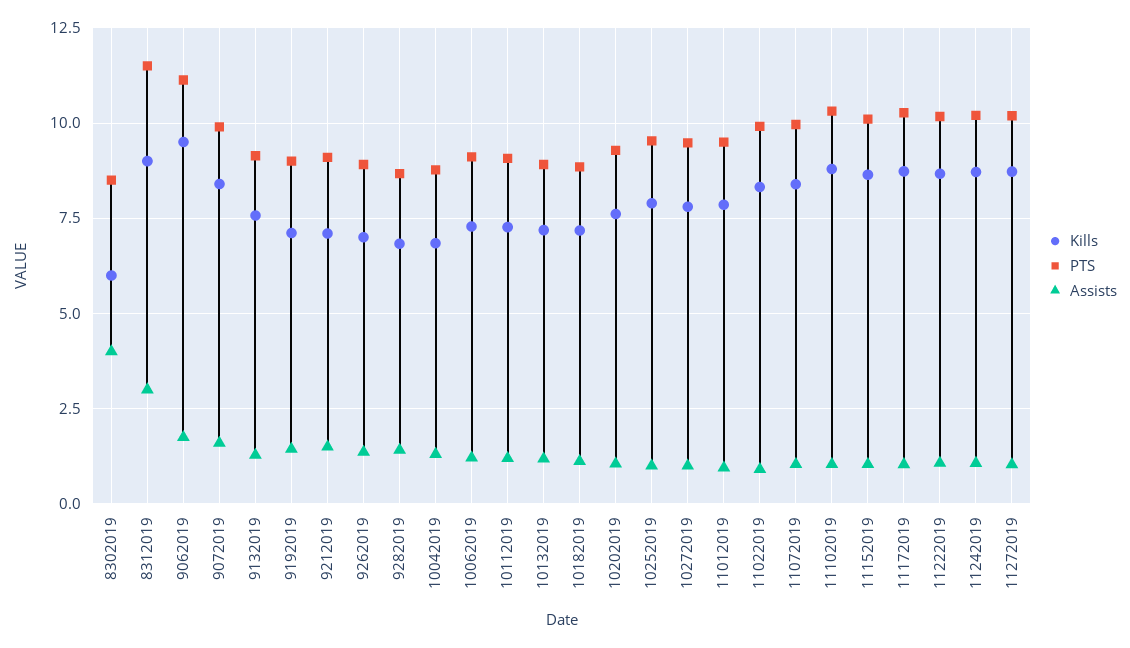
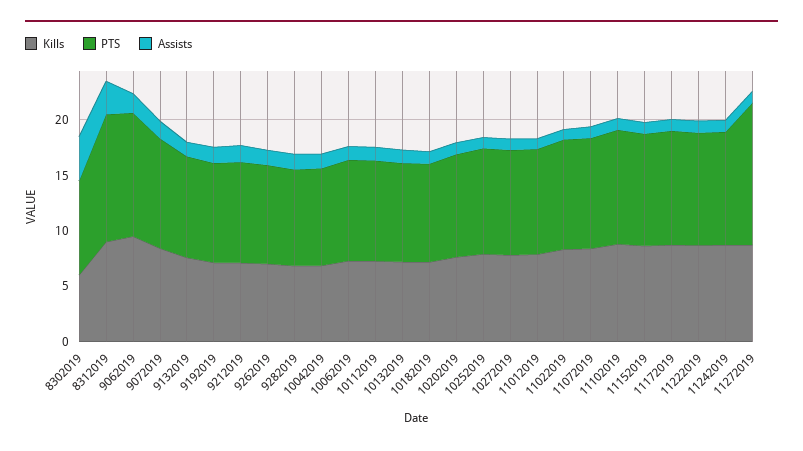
  {
    "Kills": {
      "8302019": 6,
      "8312019": 9,
      "9062019": 9.5,
      "9072019": 8.5,
      "9132019": 7.5,
      "9192019": 7,
      "9212019": 7,
      "9262019": 7,
      "9282019": 6.75,
      "10042019": 6.75,
      "10062019": 7.25,
      "10112019": 7.25,
      "10132019": 7.25,
      "10182019": 7.25,
      "10202019": 7.5,
      "10252019": 8,
      "10272019": 7.75,
      "11012019": 7.75,
      "11022019": 8.25,
      "11072019": 8.5,
      "11102019": 8.75,
      "11152019": 8.75,
      "11172019": 8.75,
      "11222019": 8.75,
      "11242019": 8.75,
      "11272019": 8.75
    },
    "PTS": {
      "8302019": 8.5,
      "8312019": 11.5,
      "9062019": 11.25,
      "9072019": 10,
      "9132019": 9.25,
      "9192019": 9,
      "9212019": 9,
      "9262019": 9,
      "9282019": 8.75,
      "10042019": 8.75,
      "10062019": 9,
      "10112019": 9,
      "10132019": 9,
      "10182019": 8.75,
      "10202019": 9.25,
      "10252019": 9.5,
      "10272019": 9.5,
      "11012019": 9.5,
      "11022019": 10,
      "11072019": 10,
      "11102019": 10.25,
      "11152019": 10,
      "11172019": 10.25,
      "11222019": 10.25,
      "11242019": 10.25,
-     "11272019": 10.25
+     "11272019": 13
    },
    "Assists": {
      "8302019": 4,
      "8312019": 3,
      "9062019": 1.75,
      "9072019": 1.5,
      "9132019": 1.25,
      "9192019": 1.5,
      "9212019": 1.5,
      "9262019": 1.25,
      "9282019": 1.5,
      "10042019": 1.25,
      "10062019": 1.25,
      "10112019": 1.25,
      "10132019": 1.25,
      "10182019": 1,
      "10202019": 1,
      "10252019": 1,
      "10272019": 1,
      "11012019": 1,
      "11022019": 1,
      "11072019": 1,
      "11102019": 1,
      "11152019": 1,
      "11172019": 1,
      "11222019": 1,
      "11242019": 1,
      "11272019": 1
    }
  }

